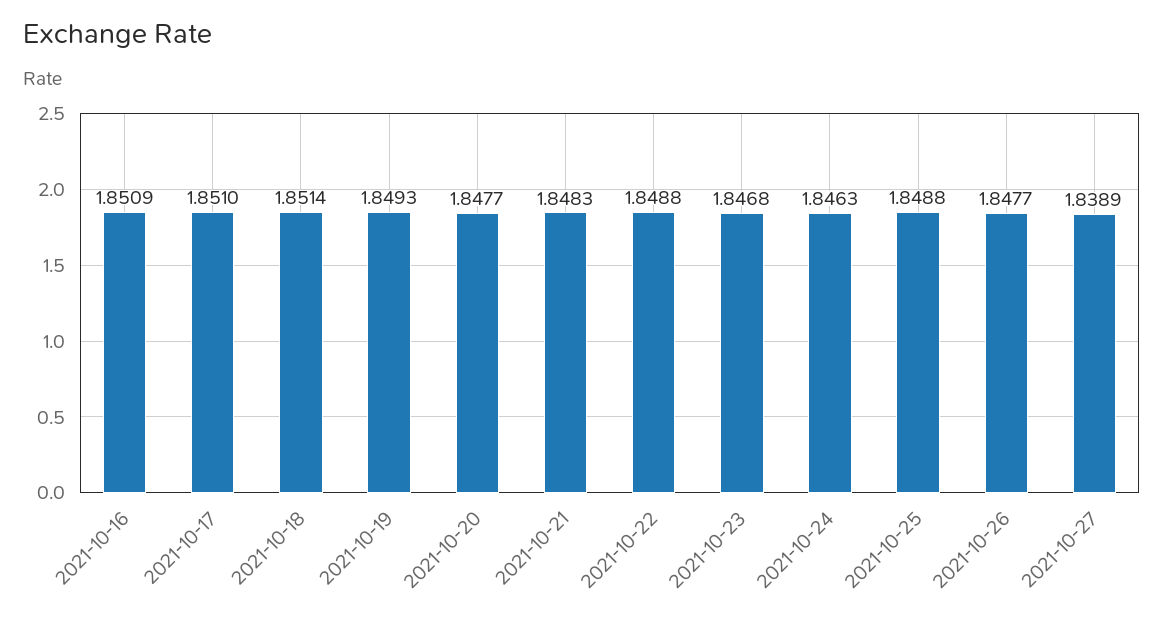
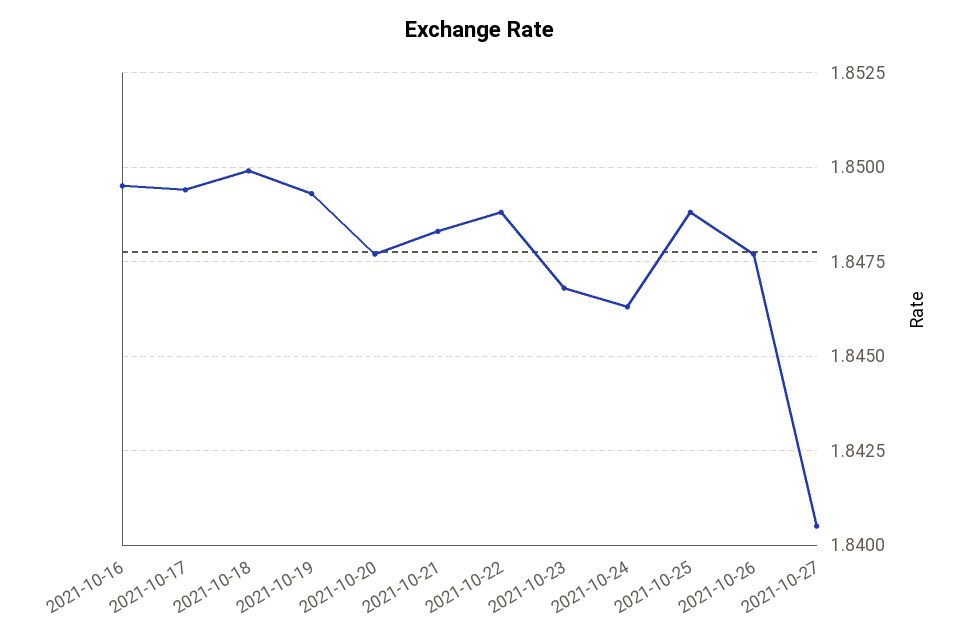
  {
-   "2021-10-16": 1.8509,
+   "2021-10-16": 1.8495,
-   "2021-10-17": 1.851,
+   "2021-10-17": 1.8495,
-   "2021-10-18": 1.8514,
+   "2021-10-18": 1.85,
    "2021-10-19": 1.8493,
    "2021-10-20": 1.8477,
    "2021-10-21": 1.8483,
    "2021-10-22": 1.8488,
    "2021-10-23": 1.8468,
    "2021-10-24": 1.8463,
    "2021-10-25": 1.8488,
    "2021-10-26": 1.8477,
-   "2021-10-27": 1.8389
+   "2021-10-27": 1.8405
  }

